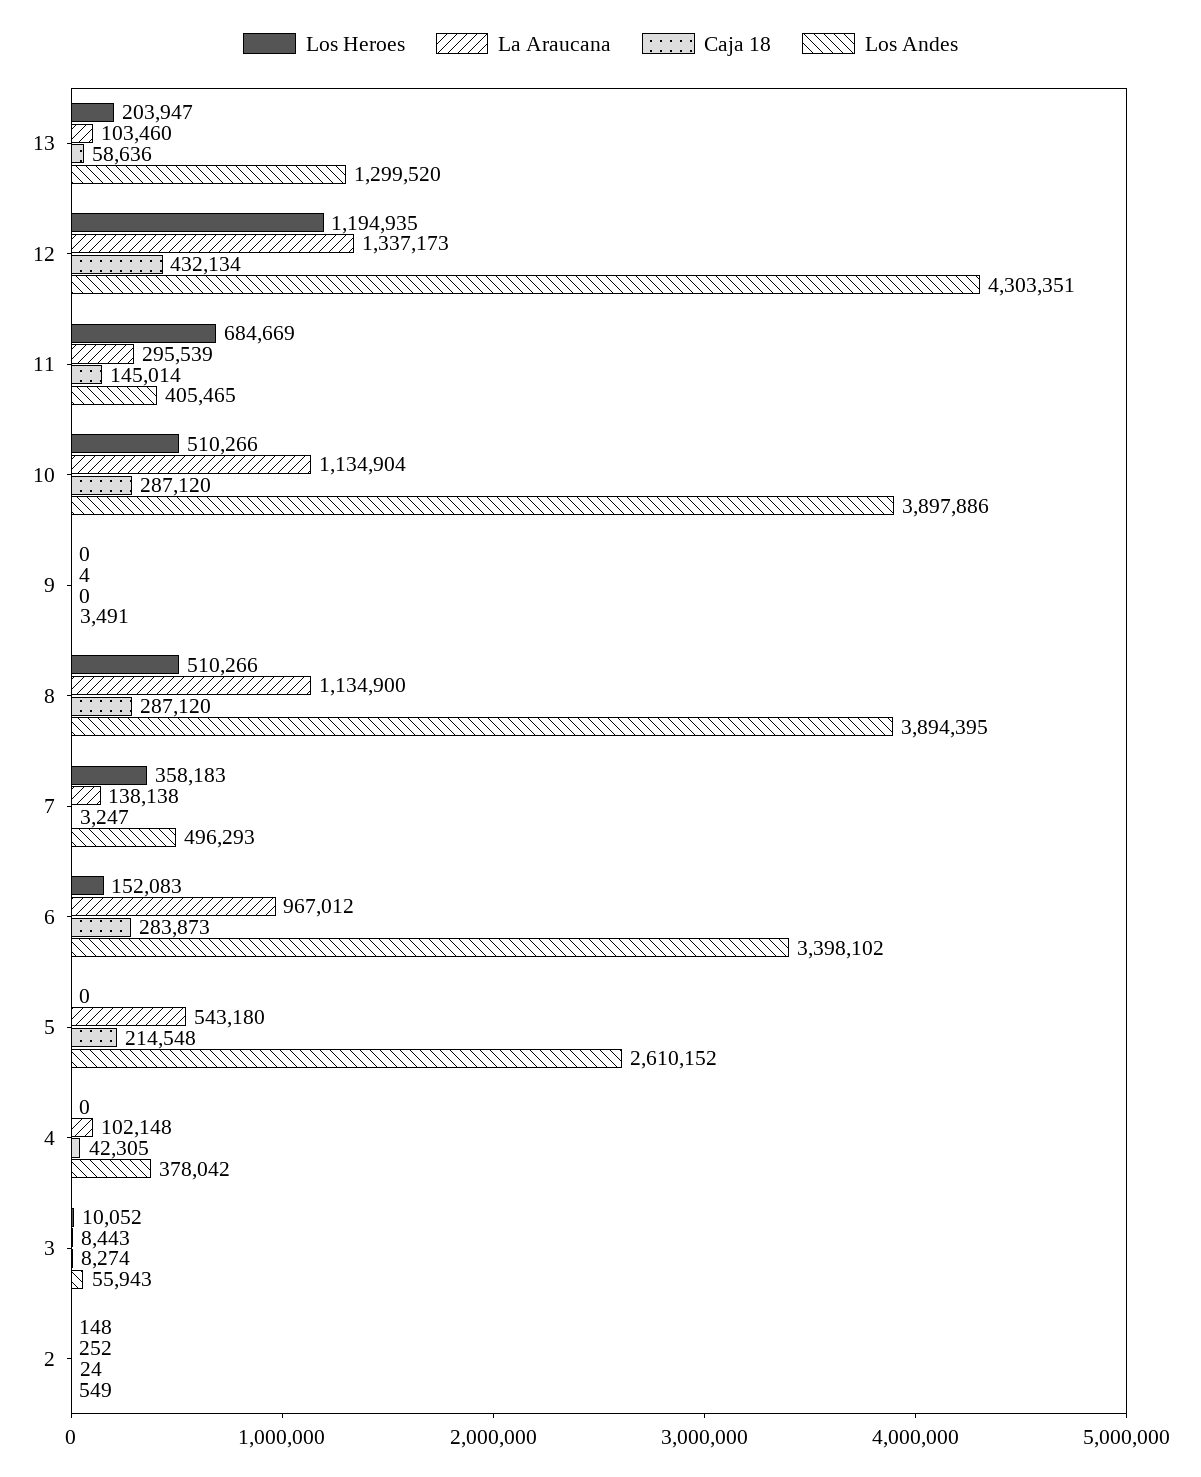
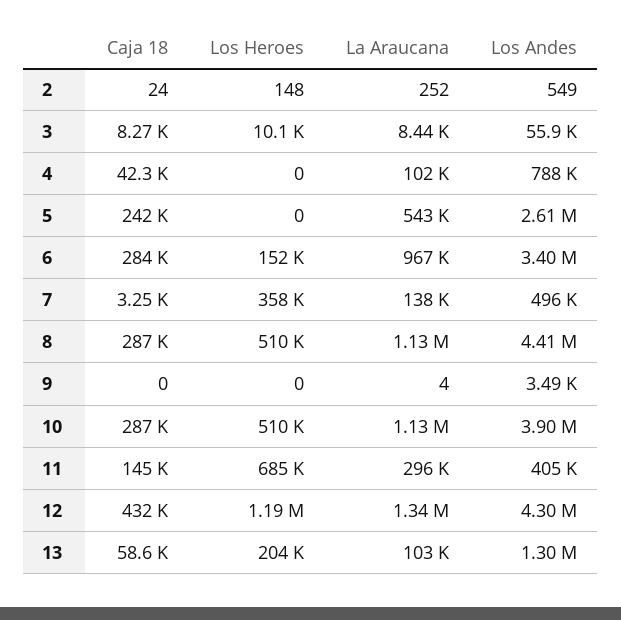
  {
    "Los Heroes": {
      "13": 203947,
      "12": 1194935,
      "11": 684669,
      "10": 510266,
      "9": 0,
      "8": 510266,
      "7": 358183,
      "6": 152083,
      "5": 0,
      "4": 0,
      "3": 10052,
      "2": 148
    },
    "La Araucana": {
      "13": 103460,
      "12": 1337173,
      "11": 295539,
      "10": 1134904,
      "9": 4,
      "8": 1134900,
      "7": 138138,
      "6": 967012,
      "5": 543180,
      "4": 102148,
      "3": 8443,
      "2": 252
    },
    "Caja 18": {
      "13": 58636,
      "12": 432134,
      "11": 145014,
      "10": 287120,
      "9": 0,
      "8": 287120,
      "7": 3247,
      "6": 283873,
-     "5": 214548,
+     "5": 242000,
      "4": 42305,
      "3": 8274,
      "2": 24
    },
    "Los Andes": {
      "13": 1299520,
      "12": 4303351,
      "11": 405465,
      "10": 3897886,
      "9": 3491,
-     "8": 3894395,
+     "8": 4410000,
      "7": 496293,
      "6": 3398102,
      "5": 2610152,
-     "4": 378042,
+     "4": 788000,
      "3": 55943,
      "2": 549
    }
  }

